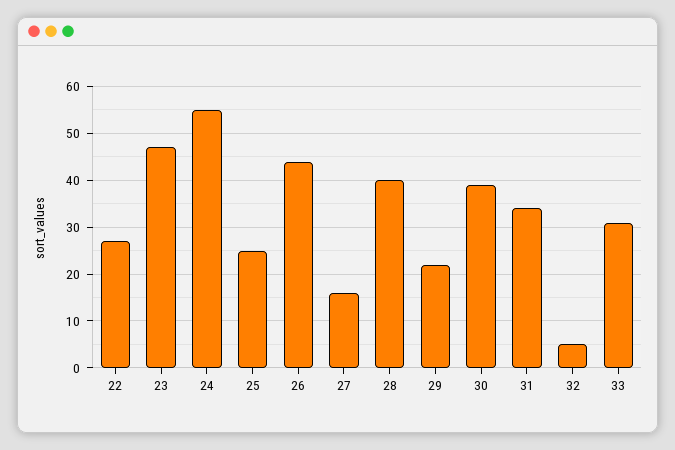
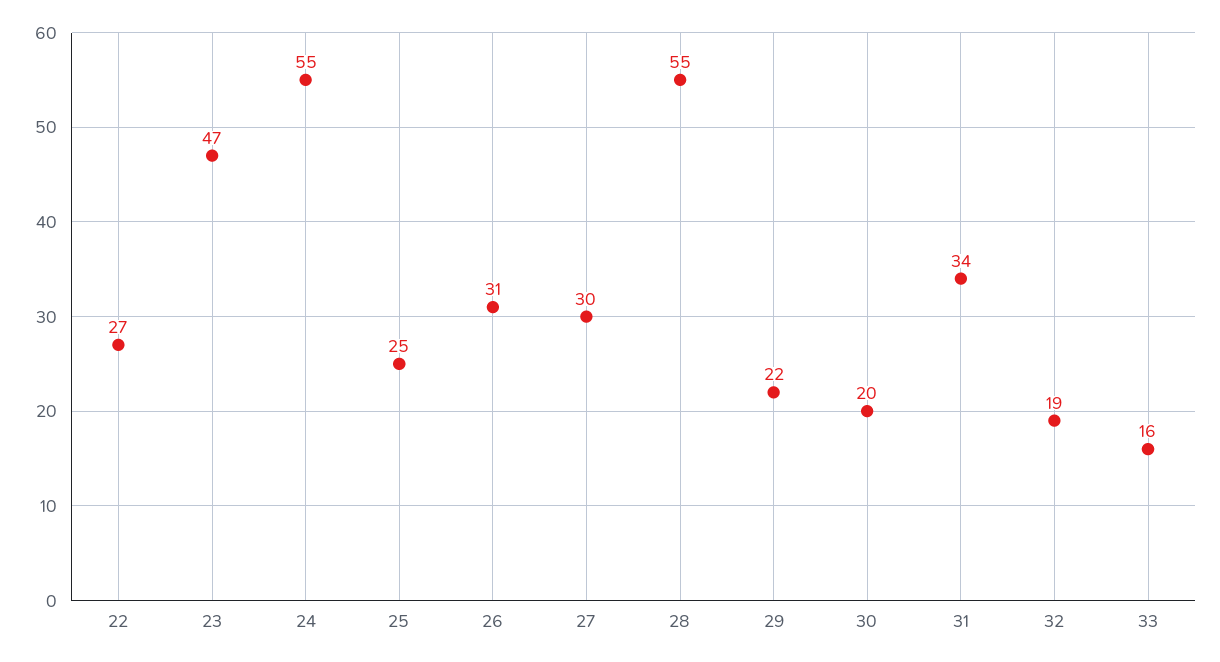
  {
    "22": 27,
    "23": 47,
    "24": 55,
    "25": 25,
-   "26": 45,
+   "26": 31,
-   "27": 15,
+   "27": 30,
-   "28": 40,
+   "28": 55,
    "29": 22,
-   "30": 40,
+   "30": 20,
    "31": 34,
-   "32": 5,
+   "32": 19,
-   "33": 30
+   "33": 16
  }

